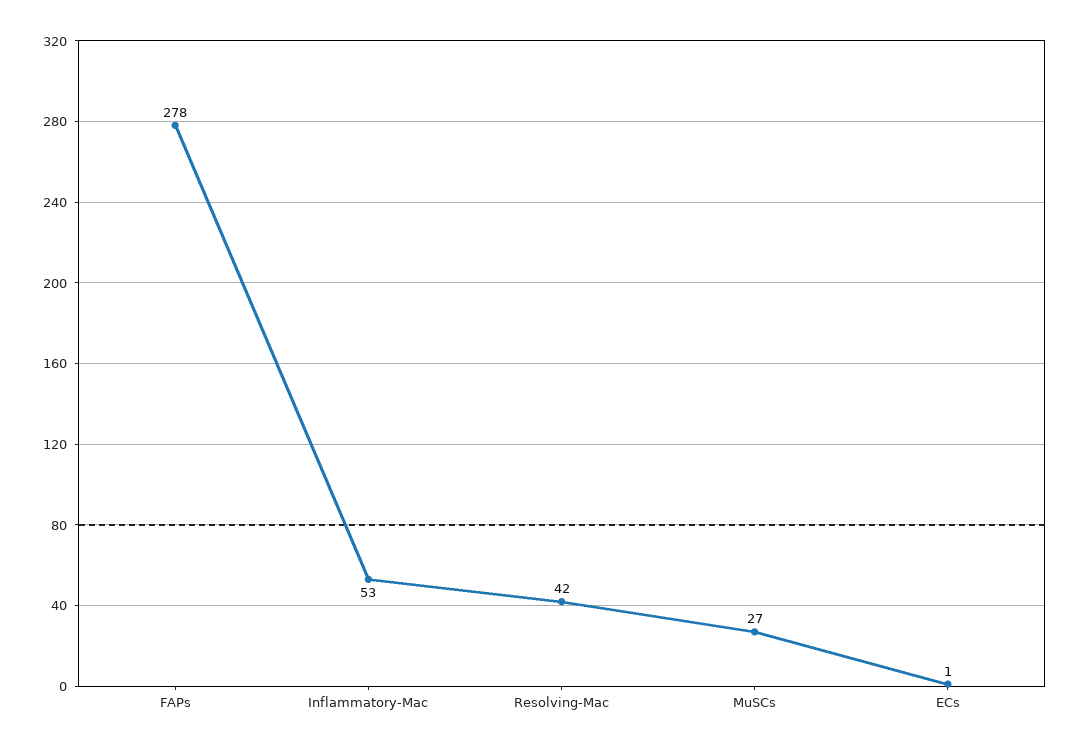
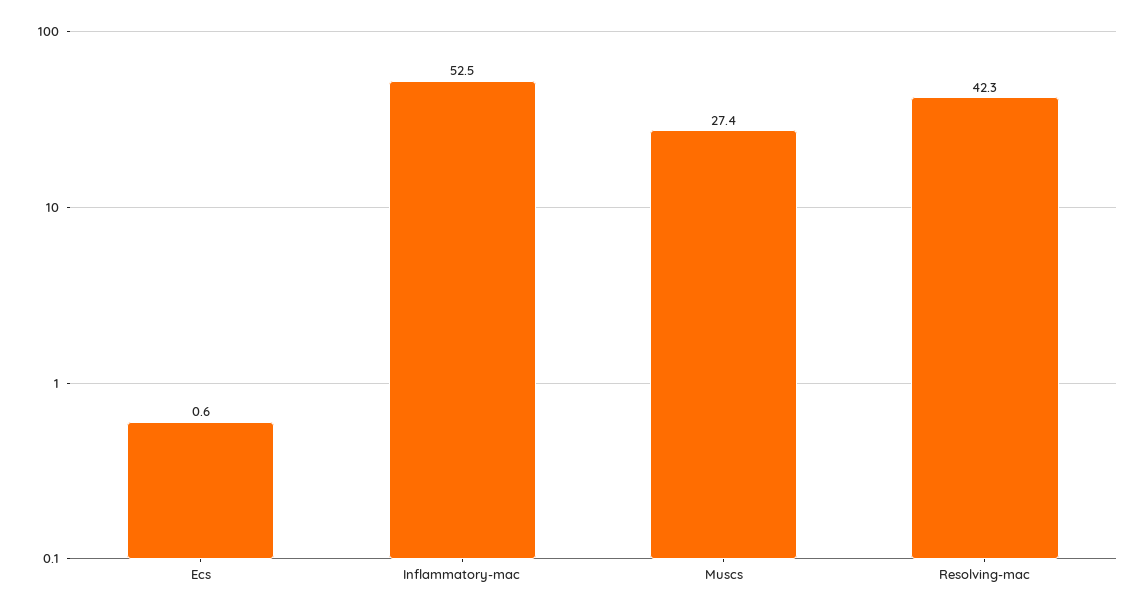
  {
-   "FAPs": 278,
    "Inflammatory-Mac": 52.5,
    "Resolving-Mac": 42.3,
    "MuSCs": 27.4,
    "ECs": 0.6
  }

